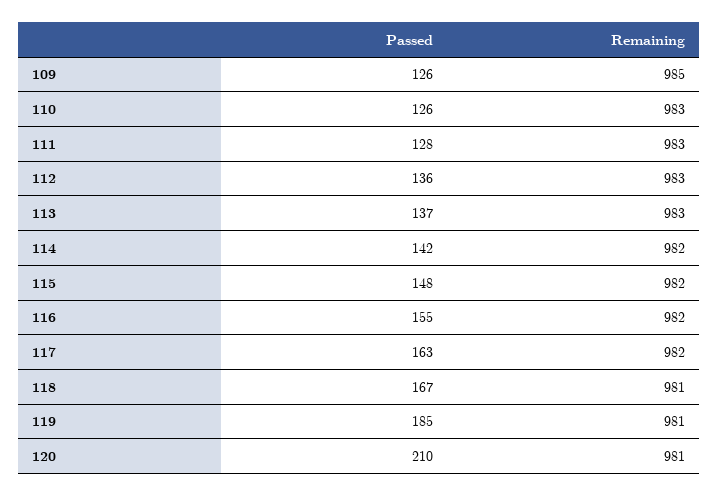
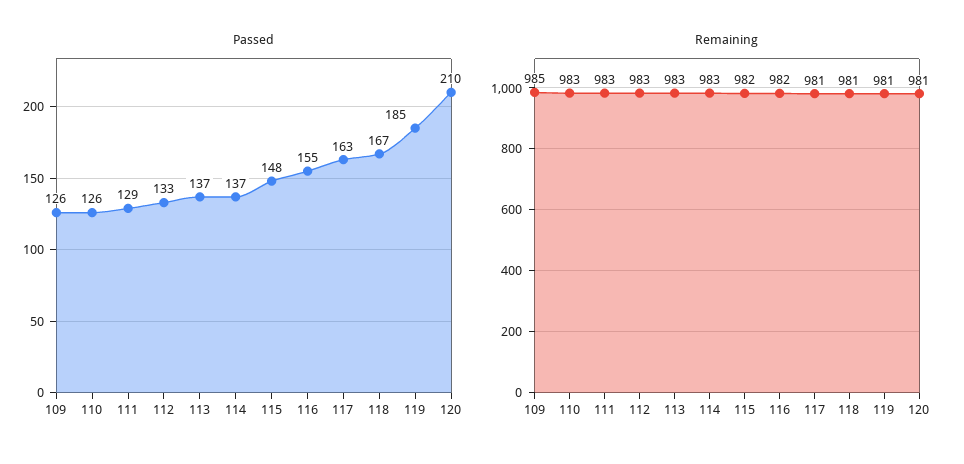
  {
    "Passed": {
      "109": 126,
      "110": 126,
-     "111": 128,
+     "111": 129,
-     "112": 136,
+     "112": 133,
      "113": 137,
-     "114": 142,
+     "114": 137,
      "115": 148,
      "116": 155,
      "117": 163,
      "118": 167,
      "119": 185,
      "120": 210
    },
    "Remaining": {
      "109": 985,
      "110": 983,
      "111": 983,
      "112": 983,
      "113": 983,
-     "114": 982,
+     "114": 983,
      "115": 982,
      "116": 982,
-     "117": 982,
+     "117": 981,
      "118": 981,
      "119": 981,
      "120": 981
    }
  }

